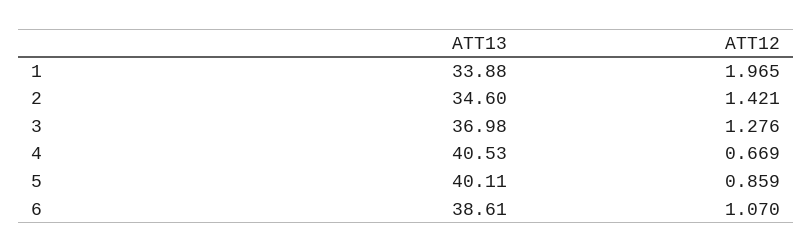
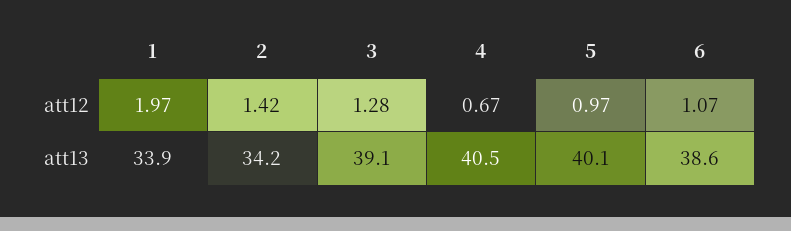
  {
    "ATT13": {
      "1": 33.88,
-     "2": 34.6,
+     "2": 34.2,
-     "3": 36.98,
+     "3": 39.1,
      "4": 40.53,
      "5": 40.11,
      "6": 38.61
    },
    "ATT12": {
      "1": 1.965,
      "2": 1.421,
      "3": 1.276,
      "4": 0.669,
-     "5": 0.859,
+     "5": 0.97,
      "6": 1.07
    }
  }

